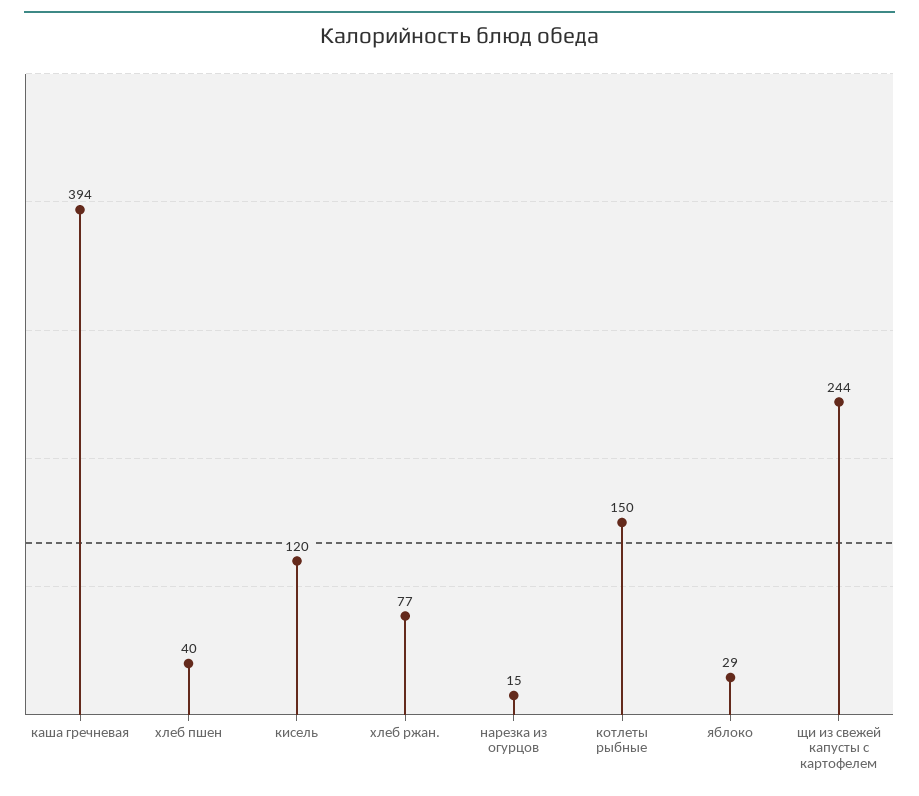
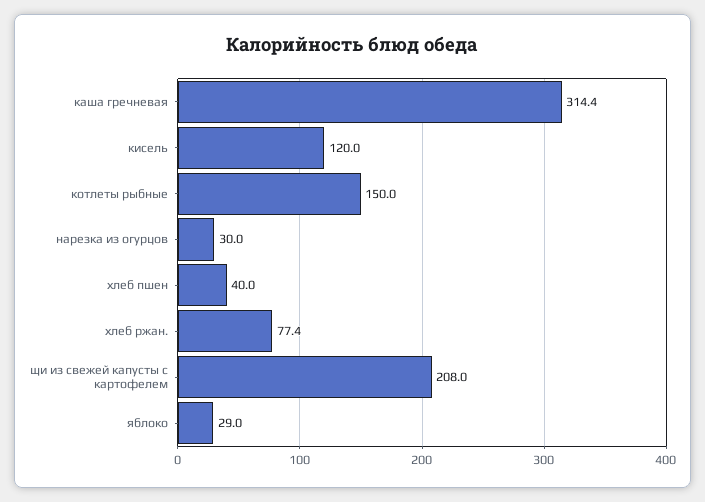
  {
-   "каша гречневая": 394,
+   "каша гречневая": 314.4,
    "хлеб пшен": 40,
    "кисель": 120,
    "хлеб ржан.": 77.4,
-   "нарезка из огурцов": 15,
+   "нарезка из огурцов": 30,
    "котлеты рыбные": 150,
    "яблоко": 29,
-   "щи из свежей капусты с картофелем": 244
+   "щи из свежей капусты с картофелем": 208
  }

